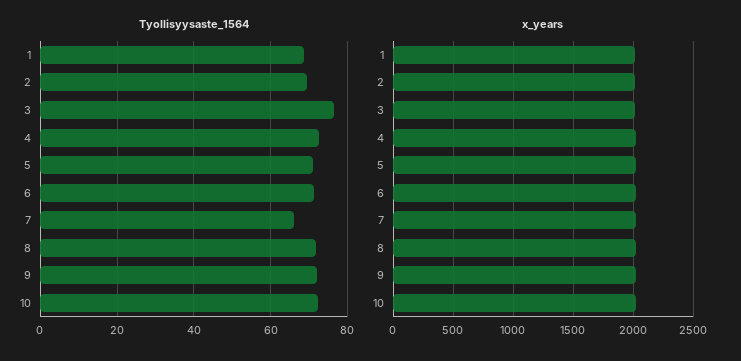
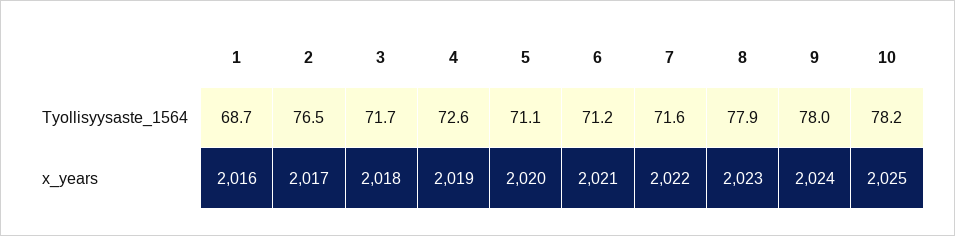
  {
    "Tyollisyysaste_1564": {
      "1": 68.7,
-     "2": 70,
+     "2": 76.5,
-     "3": 76,
+     "3": 71.7,
      "4": 72.6,
      "5": 71.1,
      "6": 71.2,
-     "7": 66,
+     "7": 71.6,
-     "8": 72,
+     "8": 77.9,
-     "9": 72,
+     "9": 78,
-     "10": 72
+     "10": 78.2
    },
    "x_years": {
      "1": 2016,
      "2": 2017,
      "3": 2018,
      "4": 2019,
      "5": 2020,
      "6": 2021,
      "7": 2022,
      "8": 2023,
      "9": 2024,
      "10": 2025
    }
  }

